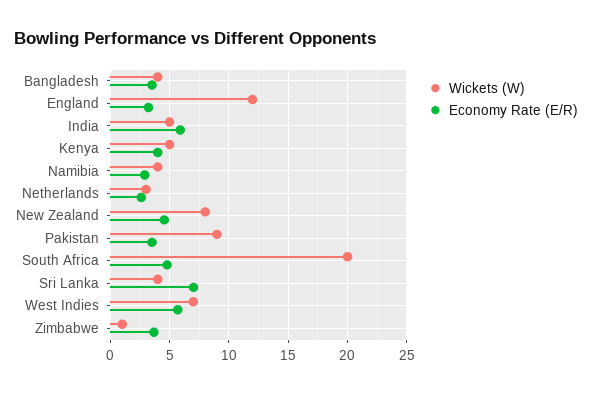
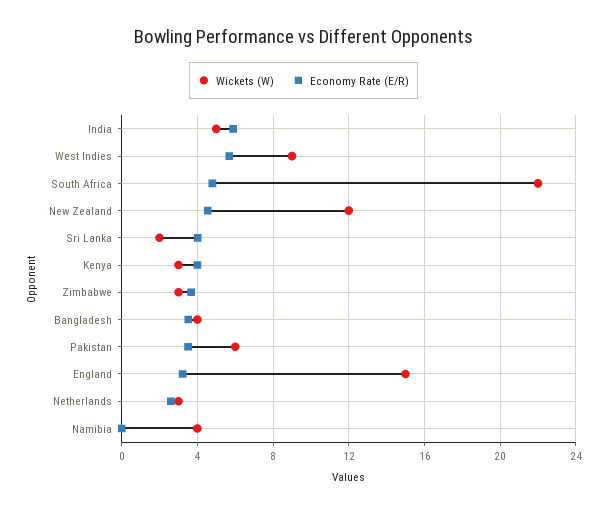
  {
    "Wickets (W)": {
      "Bangladesh": 4,
-     "England": 12,
+     "England": 15,
      "India": 5,
-     "Kenya": 5,
+     "Kenya": 3,
      "Namibia": 4,
      "Netherlands": 3,
-     "New Zealand": 8,
+     "New Zealand": 12,
-     "Pakistan": 9,
+     "Pakistan": 6,
-     "South Africa": 20,
+     "South Africa": 22,
-     "Sri Lanka": 4,
+     "Sri Lanka": 2,
-     "West Indies": 7,
+     "West Indies": 9,
-     "Zimbabwe": 1
+     "Zimbabwe": 3
    },
    "Economy Rate (E/R)": {
      "Bangladesh": 3.5,
      "England": 3,
      "India": 6,
      "Kenya": 4,
-     "Namibia": 3,
+     "Namibia": 0,
      "Netherlands": 2.5,
      "New Zealand": 4.5,
      "Pakistan": 3.5,
      "South Africa": 5,
-     "Sri Lanka": 7,
+     "Sri Lanka": 4,
      "West Indies": 5.5,
      "Zimbabwe": 3.5
    }
  }

